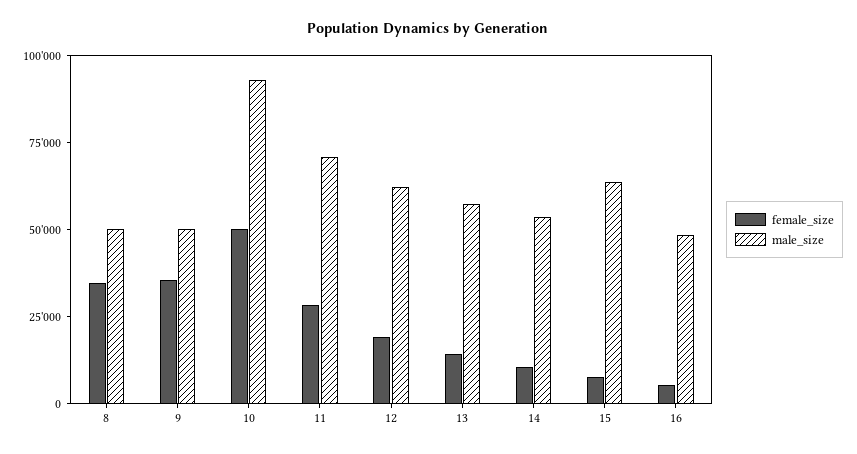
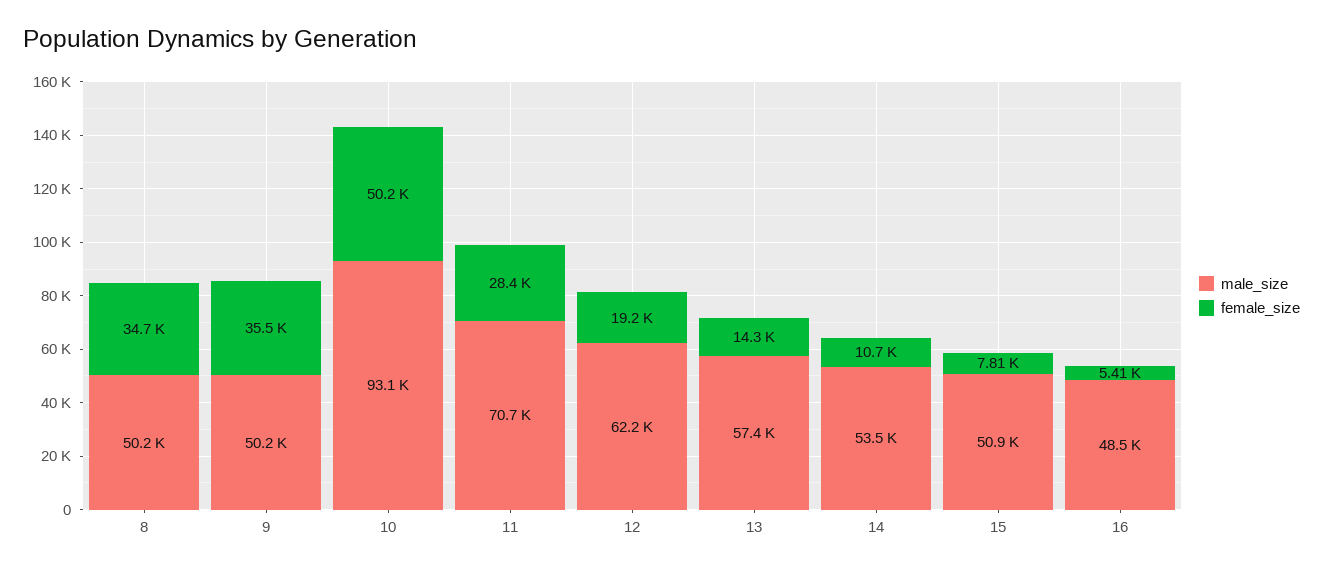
  {
    "female_size": {
      "8": 34700,
      "9": 35500,
      "10": 50200,
      "11": 28400,
      "12": 19200,
      "13": 14300,
      "14": 10700,
      "15": 7810,
      "16": 5410
    },
    "male_size": {
      "8": 50200,
      "9": 50200,
      "10": 93100,
      "11": 70700,
      "12": 62200,
      "13": 57400,
      "14": 53500,
-     "15": 65000,
+     "15": 50900,
      "16": 48500
    }
  }

